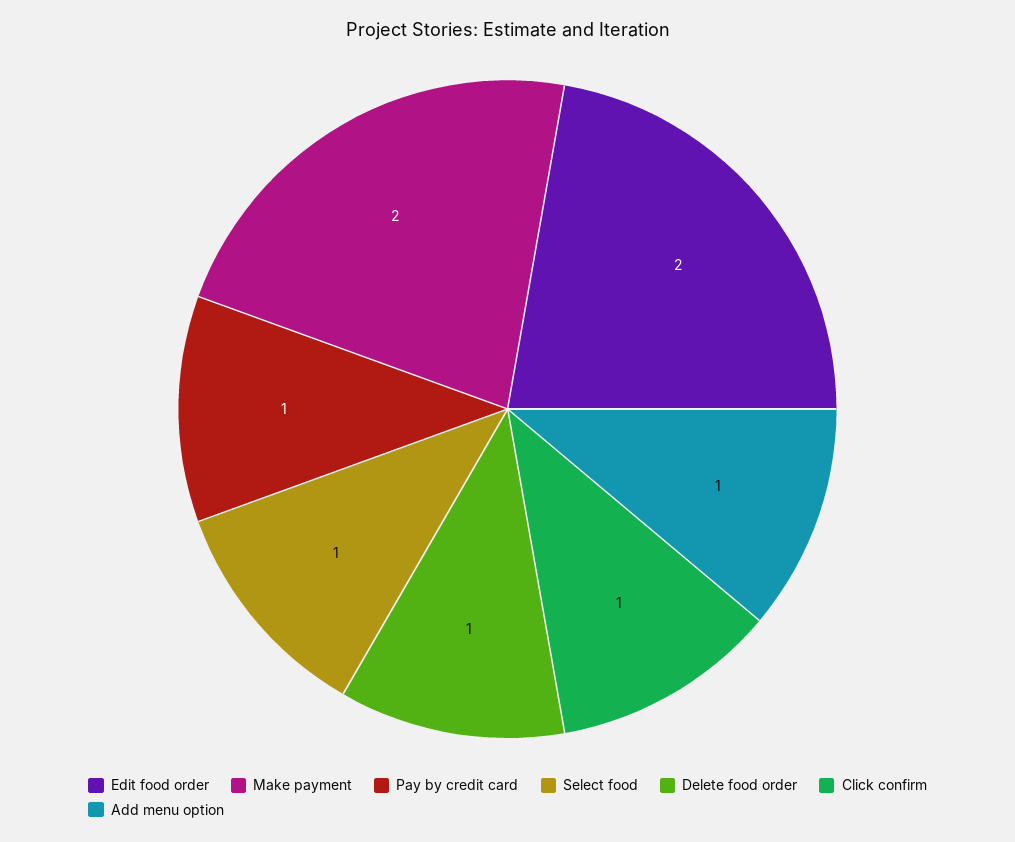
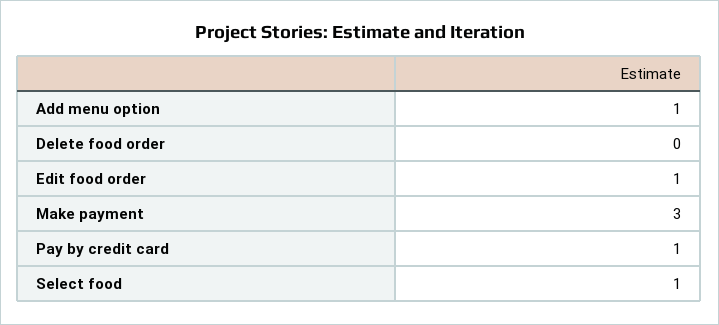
  {
-   "Edit food order": 2,
+   "Edit food order": 1,
-   "Make payment": 2,
+   "Make payment": 3,
    "Pay by credit card": 1,
    "Select food": 1,
-   "Delete food order": 1,
+   "Delete food order": 0,
-   "Click confirm": 1,
    "Add menu option": 1
  }

